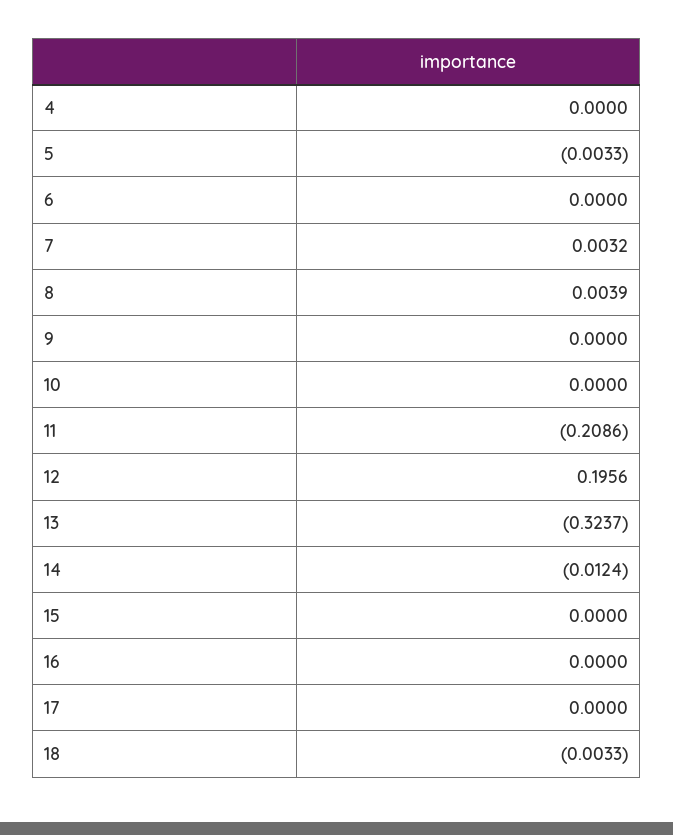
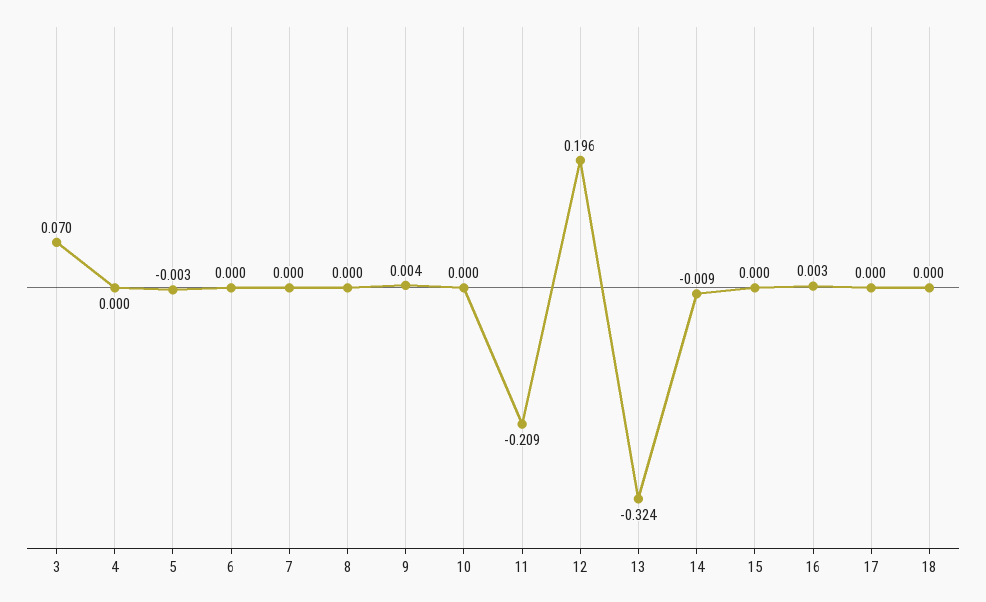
  {
    "4": 0,
    "5": -0.0033,
    "6": 0,
-   "7": 0.0032,
+   "7": 0,
-   "8": 0.0039,
+   "8": 0,
-   "9": 0,
+   "9": 0.004,
    "10": 0,
    "11": -0.2086,
    "12": 0.1956,
    "13": -0.3237,
-   "14": -0.0124,
+   "14": -0.009,
    "15": 0,
-   "16": 0,
+   "16": 0.003,
    "17": 0,
-   "18": -0.0033
+   "18": 0,
+   "3": 0.07
  }

